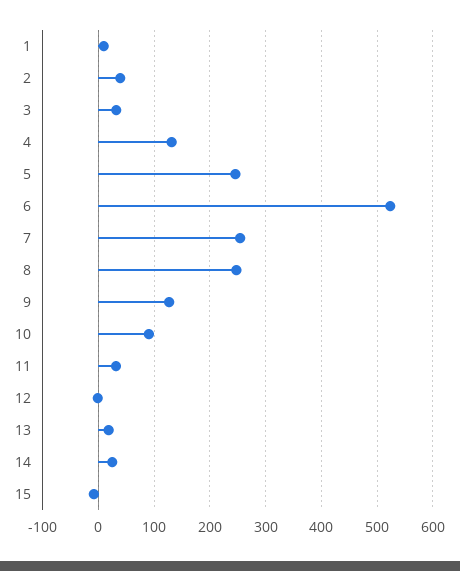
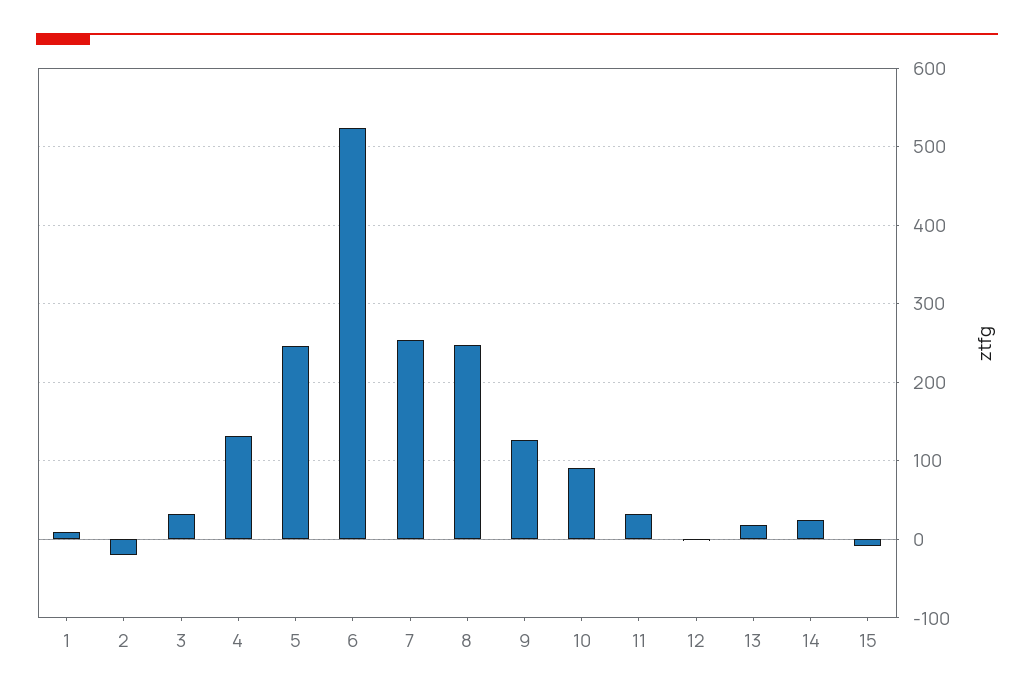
  {
    "1": 10,
-   "2": 40,
+   "2": -20,
    "3": 30,
    "4": 130,
    "5": 250,
    "6": 520,
    "7": 250,
    "8": 250,
    "9": 130,
    "10": 90,
    "11": 30,
    "12": 0,
    "13": 20,
    "14": 30,
    "15": -10
  }

